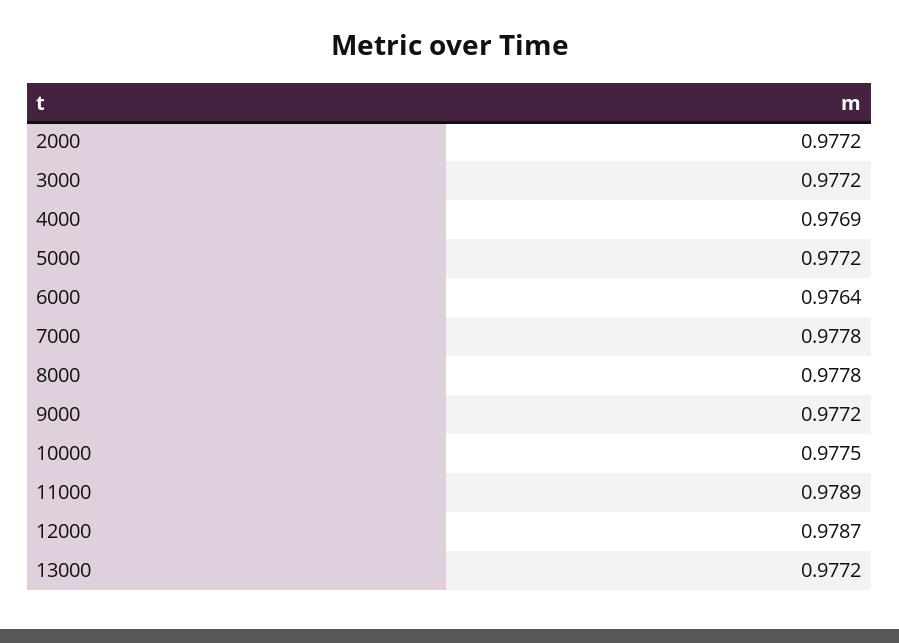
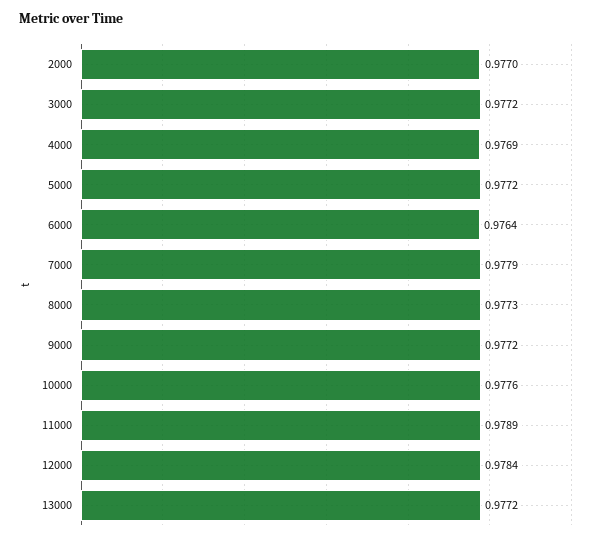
  {
-   "2000": 0.9772,
+   "2000": 0.977,
    "3000": 0.9772,
    "4000": 0.9769,
    "5000": 0.9772,
    "6000": 0.9764,
-   "7000": 0.9778,
+   "7000": 0.9779,
-   "8000": 0.9778,
+   "8000": 0.9773,
    "9000": 0.9772,
-   "10000": 0.9775,
+   "10000": 0.9776,
    "11000": 0.9789,
-   "12000": 0.9787,
+   "12000": 0.9784,
    "13000": 0.9772
  }

